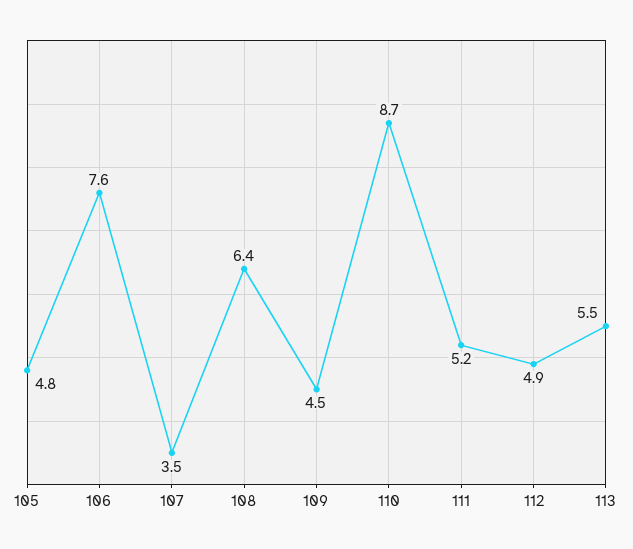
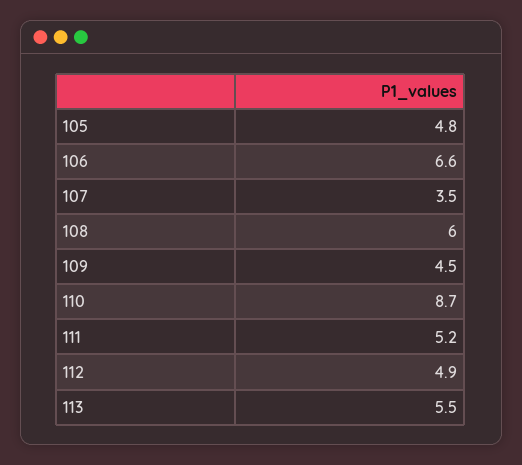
  {
    "105": 4.8,
-   "106": 7.6,
+   "106": 6.6,
    "107": 3.5,
-   "108": 6.4,
+   "108": 6,
    "109": 4.5,
    "110": 8.7,
    "111": 5.2,
    "112": 4.9,
    "113": 5.5
  }

